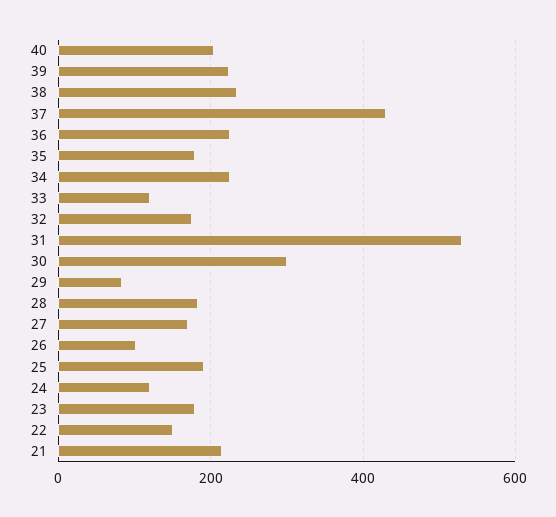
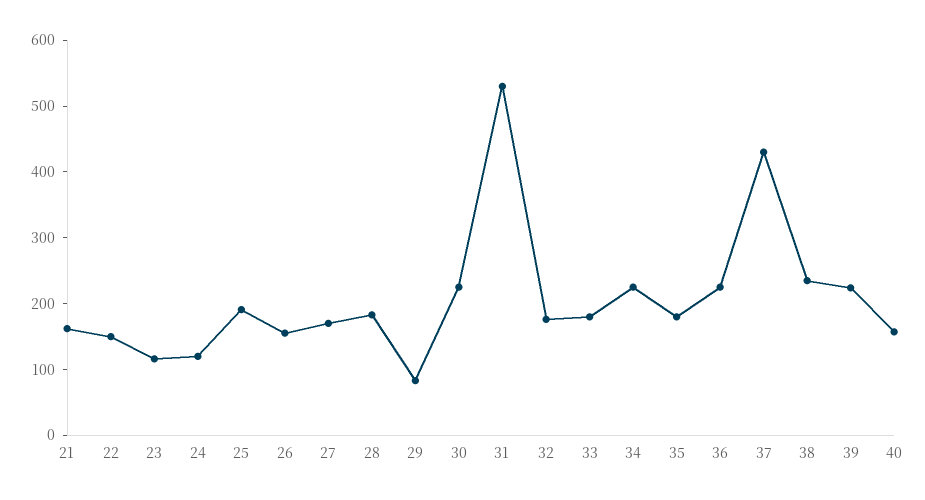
  {
-   "40": 200,
+   "40": 160,
    "39": 220,
    "38": 240,
    "37": 440,
    "36": 220,
    "35": 180,
    "34": 220,
-   "33": 120,
+   "33": 180,
    "32": 180,
    "31": 540,
-   "30": 300,
+   "30": 220,
    "29": 80,
    "28": 180,
    "27": 180,
-   "26": 100,
+   "26": 160,
    "25": 200,
    "24": 120,
-   "23": 180,
+   "23": 120,
    "22": 160,
-   "21": 220
+   "21": 160
  }

